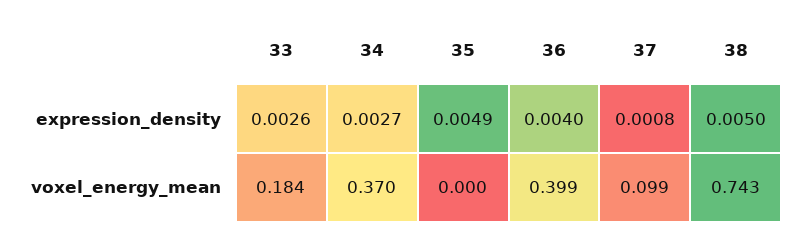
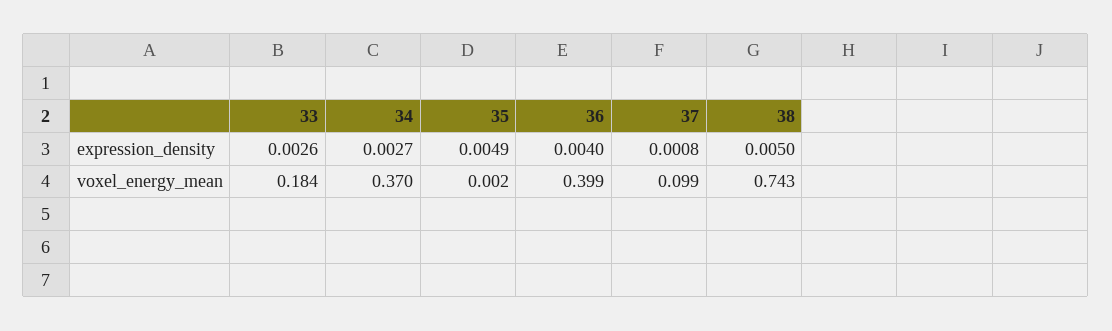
  {
    "33": {
      "expression_density": 0.0026,
      "voxel_energy_mean": 0.184
    },
    "34": {
      "expression_density": 0.0027,
      "voxel_energy_mean": 0.37
    },
    "35": {
      "expression_density": 0.0049,
-     "voxel_energy_mean": 0
+     "voxel_energy_mean": 0.002
    },
    "36": {
      "expression_density": 0.004,
      "voxel_energy_mean": 0.399
    },
    "37": {
      "expression_density": 0.0008,
      "voxel_energy_mean": 0.099
    },
    "38": {
      "expression_density": 0.005,
      "voxel_energy_mean": 0.743
    }
  }

